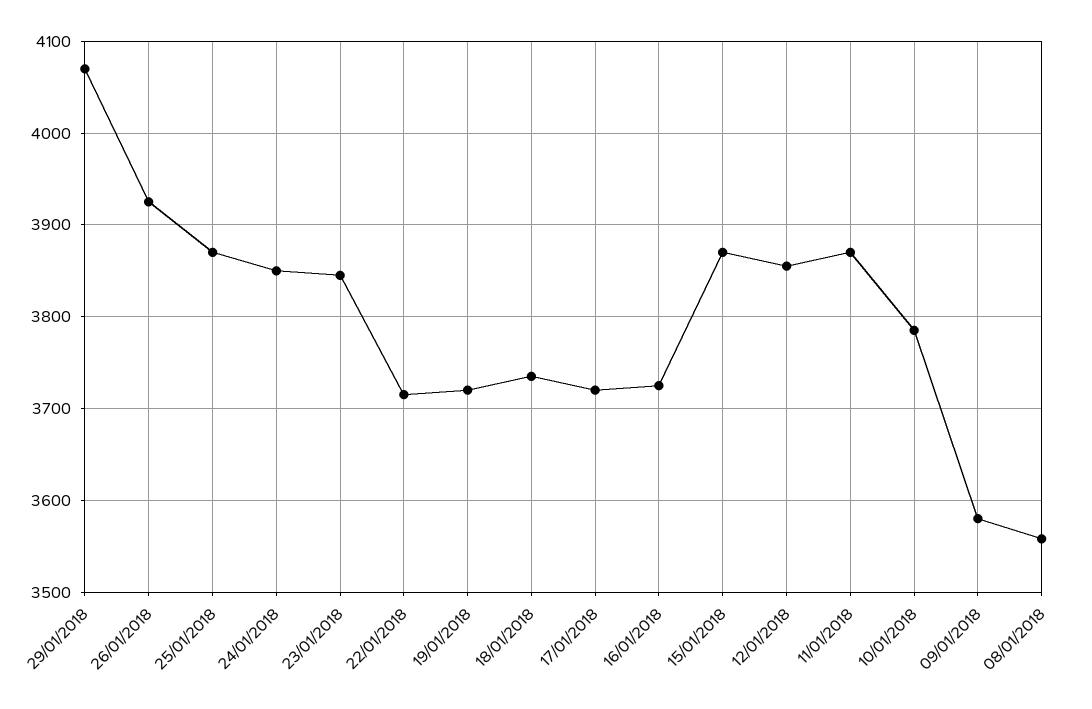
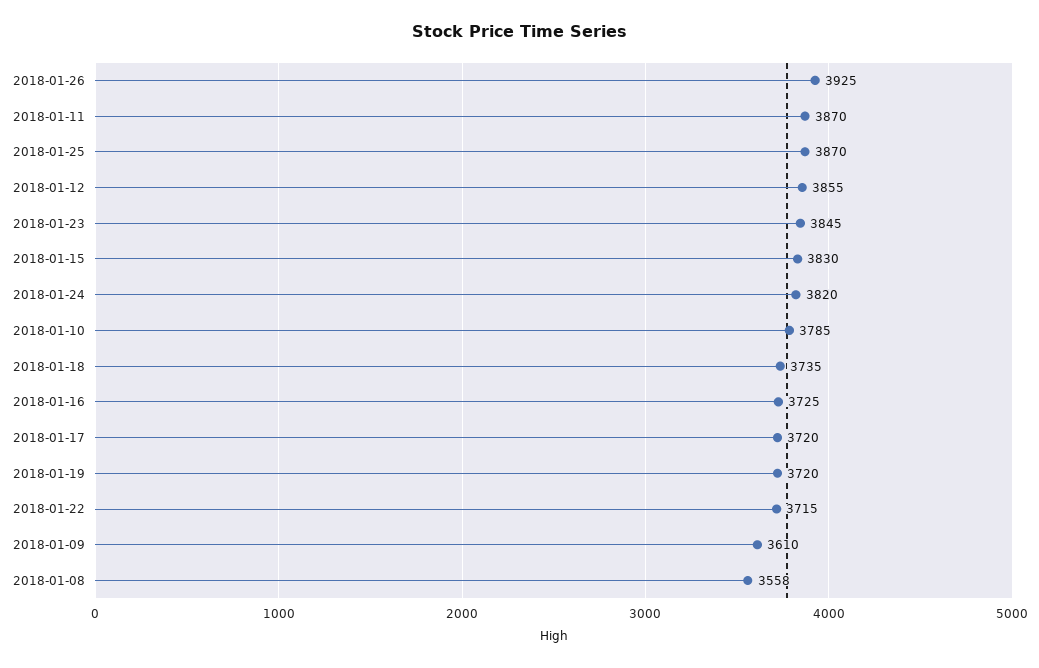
  {
-   "29/01/2018": 4070,
    "26/01/2018": 3925,
    "25/01/2018": 3870,
-   "24/01/2018": 3850,
+   "24/01/2018": 3820,
    "23/01/2018": 3845,
    "22/01/2018": 3715,
    "19/01/2018": 3720,
    "18/01/2018": 3735,
    "17/01/2018": 3720,
    "16/01/2018": 3725,
-   "15/01/2018": 3870,
+   "15/01/2018": 3830,
    "12/01/2018": 3855,
    "11/01/2018": 3870,
    "10/01/2018": 3785,
-   "09/01/2018": 3580,
+   "09/01/2018": 3610,
    "08/01/2018": 3558
  }

